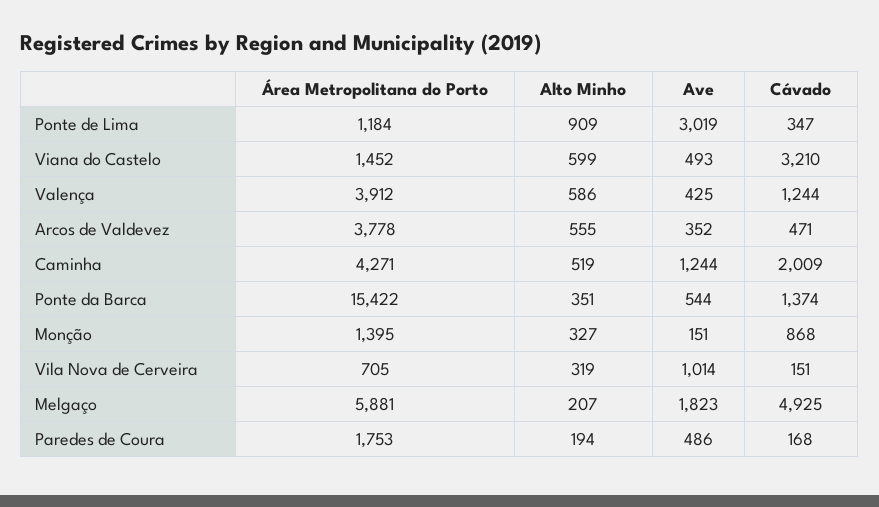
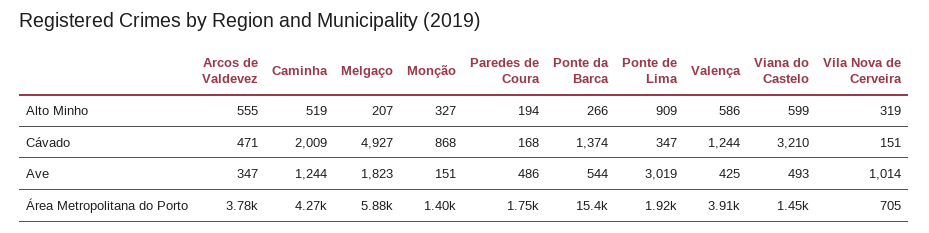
  {
    "Área Metropolitana do Porto": {
-     "Ponte de Lima": 1184,
+     "Ponte de Lima": 1920,
      "Viana do Castelo": 1452,
      "Valença": 3912,
      "Arcos de Valdevez": 3778,
      "Caminha": 4271,
      "Ponte da Barca": 15422,
      "Monção": 1395,
      "Vila Nova de Cerveira": 705,
      "Melgaço": 5881,
      "Paredes de Coura": 1753
    },
    "Alto Minho": {
      "Ponte de Lima": 909,
      "Viana do Castelo": 599,
      "Valença": 586,
      "Arcos de Valdevez": 555,
      "Caminha": 519,
-     "Ponte da Barca": 351,
+     "Ponte da Barca": 266,
      "Monção": 327,
      "Vila Nova de Cerveira": 319,
      "Melgaço": 207,
      "Paredes de Coura": 194
    },
    "Ave": {
      "Ponte de Lima": 3019,
      "Viana do Castelo": 493,
      "Valença": 425,
-     "Arcos de Valdevez": 352,
+     "Arcos de Valdevez": 347,
      "Caminha": 1244,
      "Ponte da Barca": 544,
      "Monção": 151,
      "Vila Nova de Cerveira": 1014,
      "Melgaço": 1823,
      "Paredes de Coura": 486
    },
    "Cávado": {
      "Ponte de Lima": 347,
      "Viana do Castelo": 3210,
      "Valença": 1244,
      "Arcos de Valdevez": 471,
      "Caminha": 2009,
      "Ponte da Barca": 1374,
      "Monção": 868,
      "Vila Nova de Cerveira": 151,
-     "Melgaço": 4925,
+     "Melgaço": 4927,
      "Paredes de Coura": 168
    }
  }

